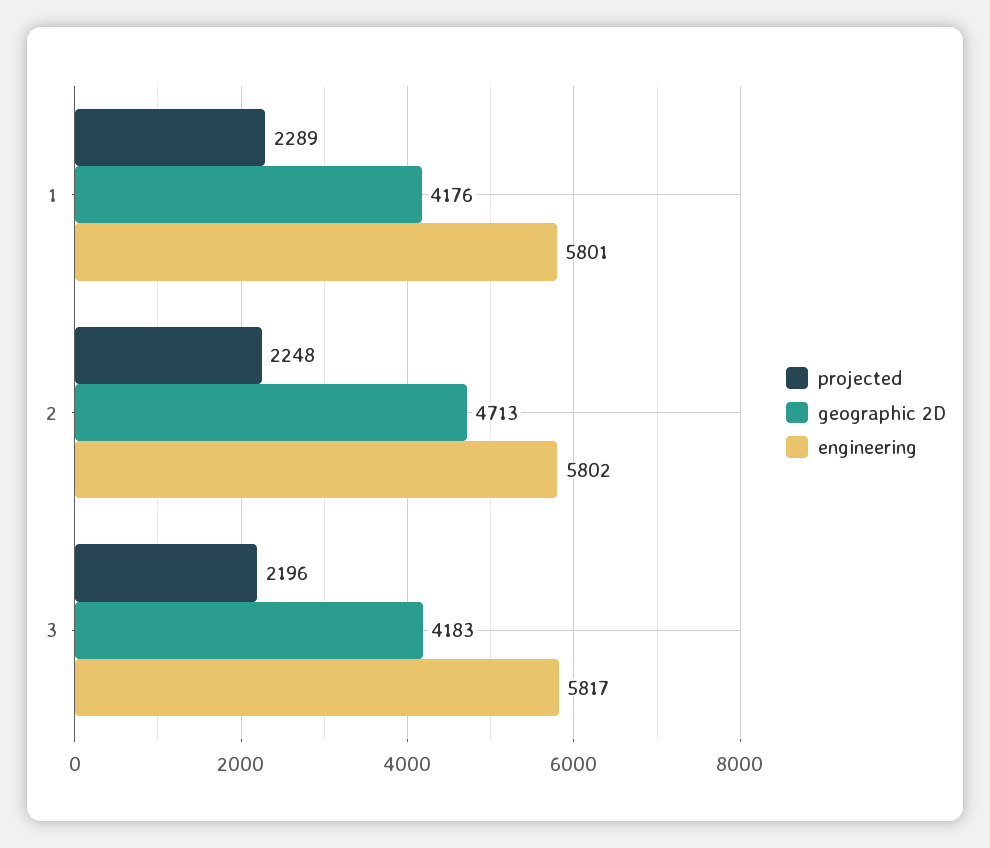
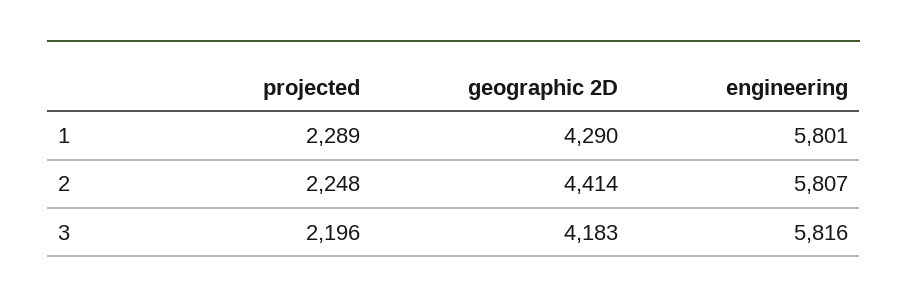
  {
    "projected": {
      "1": 2289,
      "2": 2248,
      "3": 2196
    },
    "geographic 2D": {
-     "1": 4176,
+     "1": 4290,
-     "2": 4713,
+     "2": 4414,
      "3": 4183
    },
    "engineering": {
      "1": 5801,
-     "2": 5802,
+     "2": 5807,
-     "3": 5817
+     "3": 5816
    }
  }

